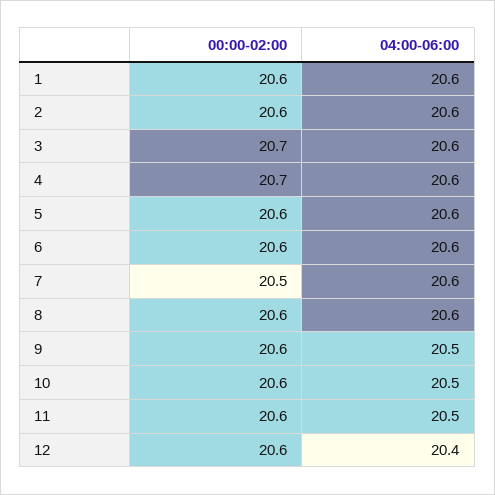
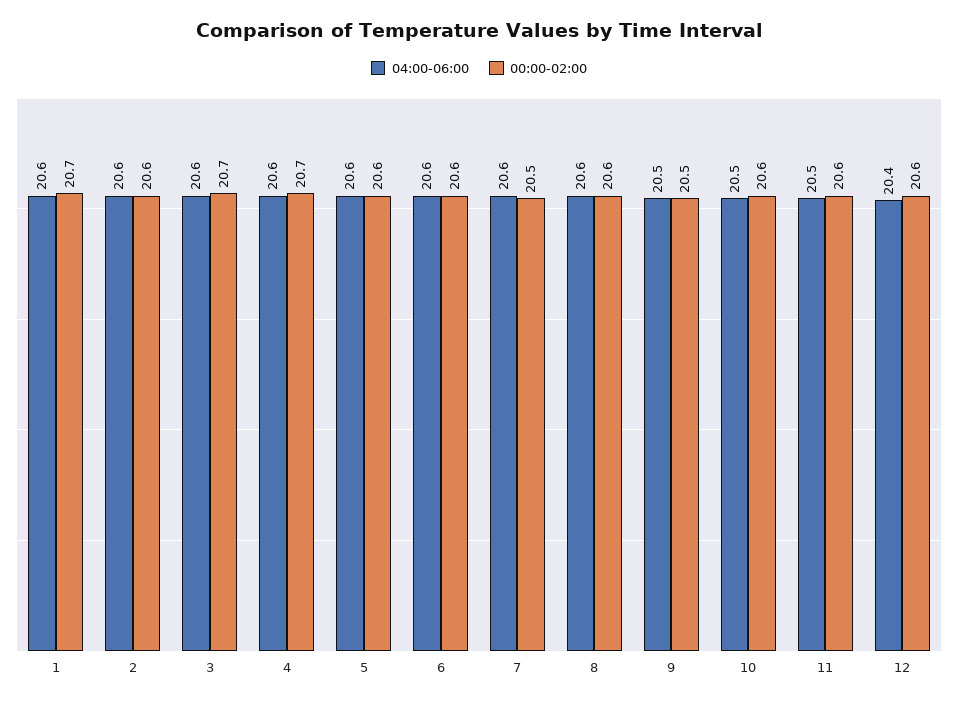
  {
    "00:00-02:00": {
-     "1": 20.6,
+     "1": 20.7,
      "2": 20.6,
      "3": 20.7,
      "4": 20.7,
      "5": 20.6,
      "6": 20.6,
      "7": 20.5,
      "8": 20.6,
-     "9": 20.6,
+     "9": 20.5,
      "10": 20.6,
      "11": 20.6,
      "12": 20.6
    },
    "04:00-06:00": {
      "1": 20.6,
      "2": 20.6,
      "3": 20.6,
      "4": 20.6,
      "5": 20.6,
      "6": 20.6,
      "7": 20.6,
      "8": 20.6,
      "9": 20.5,
      "10": 20.5,
      "11": 20.5,
      "12": 20.4
    }
  }

